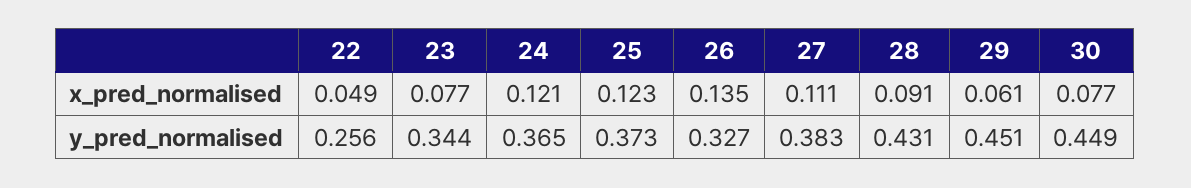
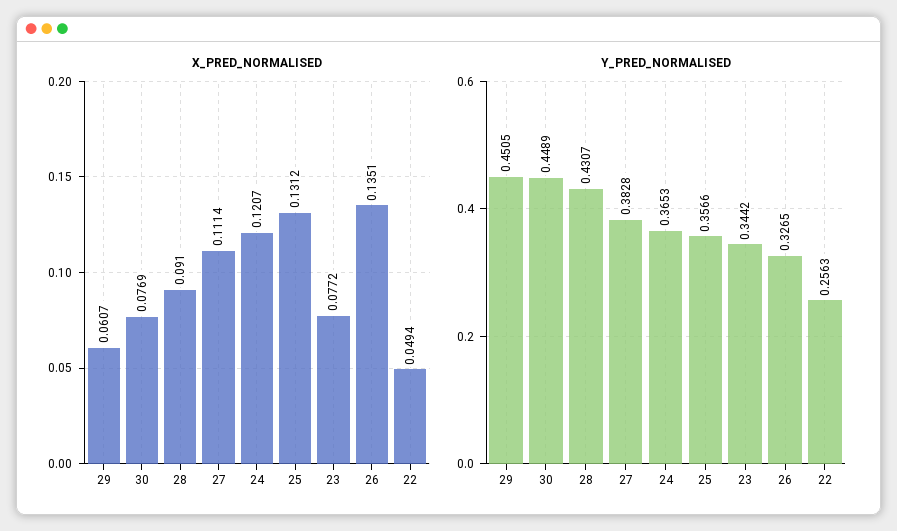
  {
    "x_pred_normalised": {
      "22": 0.0494,
      "23": 0.0772,
      "24": 0.1207,
-     "25": 0.123,
+     "25": 0.1312,
      "26": 0.1351,
      "27": 0.1114,
      "28": 0.091,
      "29": 0.0607,
      "30": 0.0769
    },
    "y_pred_normalised": {
      "22": 0.2563,
      "23": 0.3442,
      "24": 0.3653,
-     "25": 0.373,
+     "25": 0.3566,
      "26": 0.3265,
      "27": 0.3828,
      "28": 0.4307,
      "29": 0.4505,
      "30": 0.4489
    }
  }

